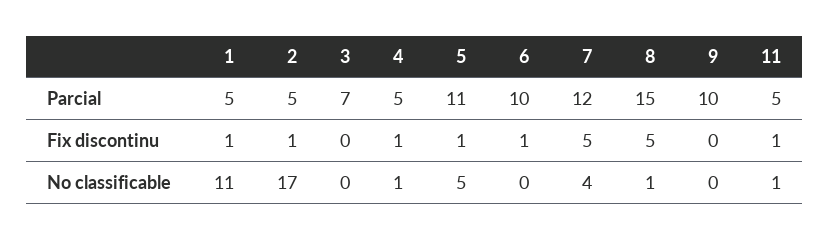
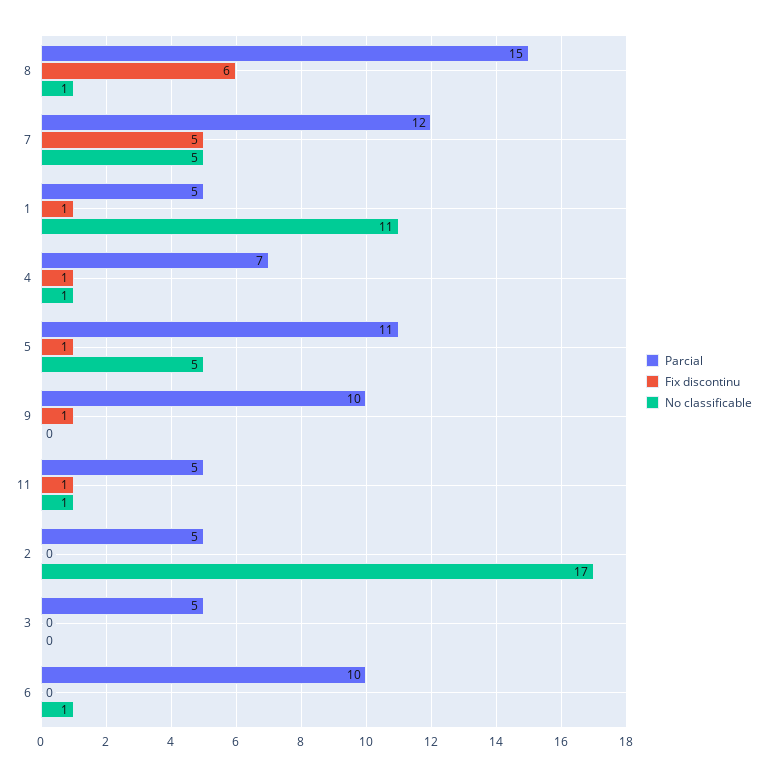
  {
    "Parcial": {
      "1": 5,
      "2": 5,
-     "3": 7,
+     "3": 5,
-     "4": 5,
+     "4": 7,
      "5": 11,
      "6": 10,
      "7": 12,
      "8": 15,
      "9": 10,
      "11": 5
    },
    "Fix discontinu": {
      "1": 1,
-     "2": 1,
+     "2": 0,
      "3": 0,
      "4": 1,
      "5": 1,
-     "6": 1,
+     "6": 0,
      "7": 5,
-     "8": 5,
+     "8": 6,
-     "9": 0,
+     "9": 1,
      "11": 1
    },
    "No classificable": {
      "1": 11,
      "2": 17,
      "3": 0,
      "4": 1,
      "5": 5,
-     "6": 0,
+     "6": 1,
-     "7": 4,
+     "7": 5,
      "8": 1,
      "9": 0,
      "11": 1
    }
  }

